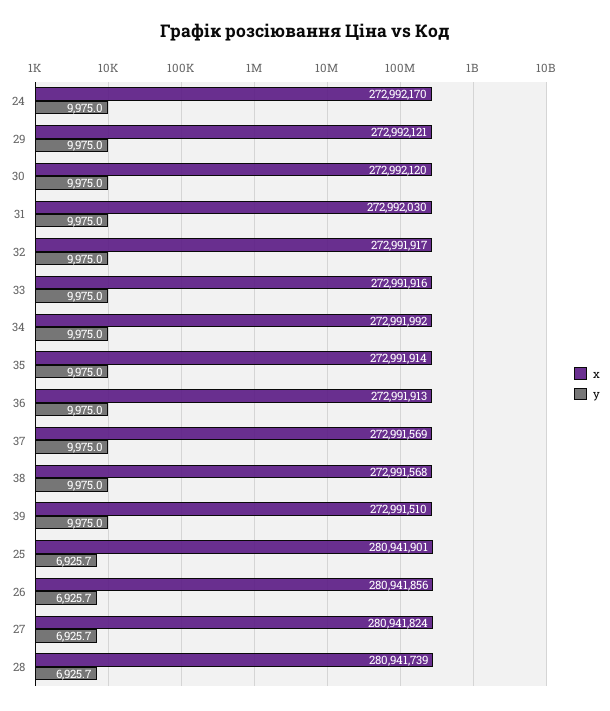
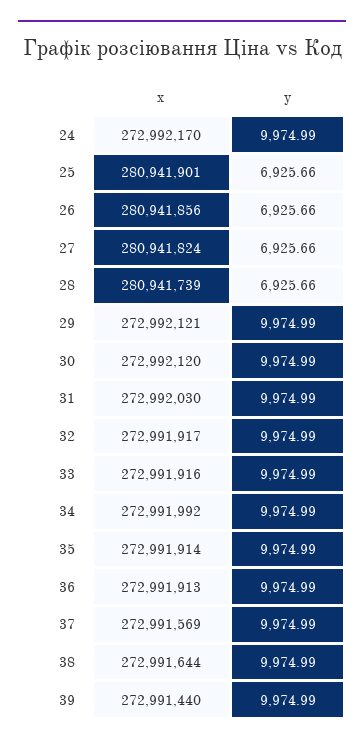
  {
    "x": {
      "24": 272992170,
      "29": 272992121,
      "30": 272992120,
      "31": 272992030,
      "32": 272991917,
      "33": 272991916,
      "34": 272991992,
      "35": 272991914,
      "36": 272991913,
      "37": 272991569,
-     "38": 272991568,
+     "38": 272991644,
-     "39": 272991510,
+     "39": 272991440,
      "25": 280941901,
      "26": 280941856,
      "27": 280941824,
      "28": 280941739
    },
    "y": {
      "24": 9974.99,
      "29": 9974.99,
      "30": 9974.99,
      "31": 9974.99,
      "32": 9974.99,
      "33": 9974.99,
      "34": 9974.99,
      "35": 9974.99,
      "36": 9974.99,
      "37": 9974.99,
      "38": 9974.99,
      "39": 9974.99,
      "25": 6925.66,
      "26": 6925.66,
      "27": 6925.66,
      "28": 6925.66
    }
  }

